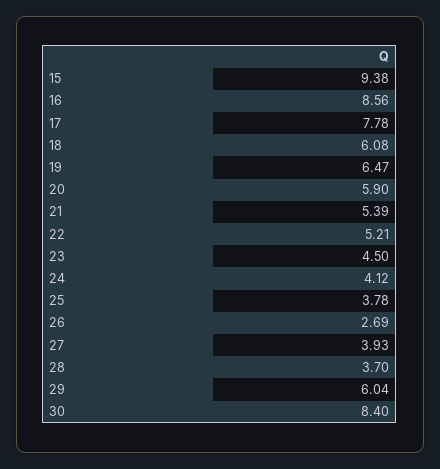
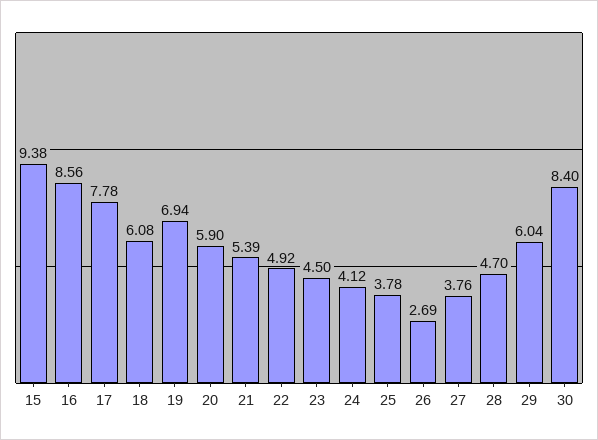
  {
    "15": 9.38,
    "16": 8.56,
    "17": 7.78,
    "18": 6.08,
-   "19": 6.47,
+   "19": 6.94,
    "20": 5.9,
    "21": 5.39,
-   "22": 5.21,
+   "22": 4.92,
    "23": 4.5,
    "24": 4.12,
    "25": 3.78,
    "26": 2.69,
-   "27": 3.93,
+   "27": 3.76,
-   "28": 3.7,
+   "28": 4.7,
    "29": 6.04,
    "30": 8.4
  }

